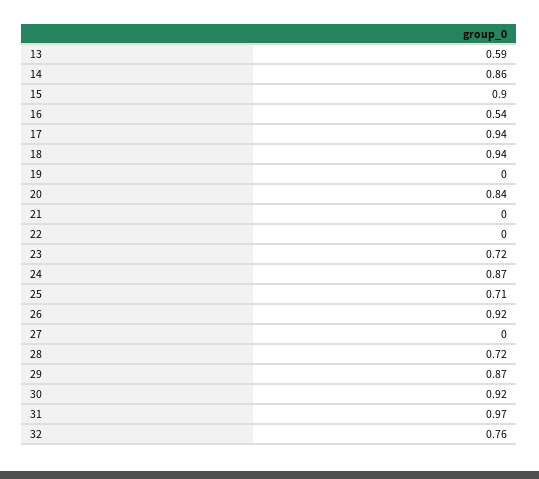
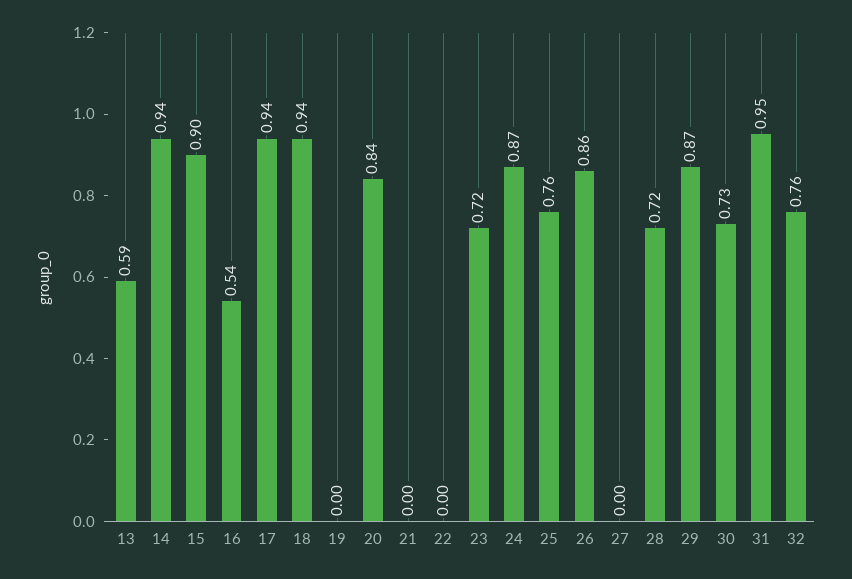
  {
    "13": 0.59,
-   "14": 0.86,
+   "14": 0.94,
    "15": 0.9,
    "16": 0.54,
    "17": 0.94,
    "18": 0.94,
    "19": 0,
    "20": 0.84,
    "21": 0,
    "22": 0,
    "23": 0.72,
    "24": 0.87,
-   "25": 0.71,
+   "25": 0.76,
-   "26": 0.92,
+   "26": 0.86,
    "27": 0,
    "28": 0.72,
    "29": 0.87,
-   "30": 0.92,
+   "30": 0.73,
-   "31": 0.97,
+   "31": 0.95,
    "32": 0.76
  }

